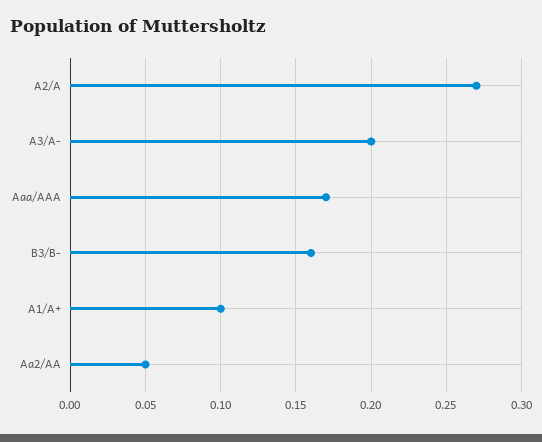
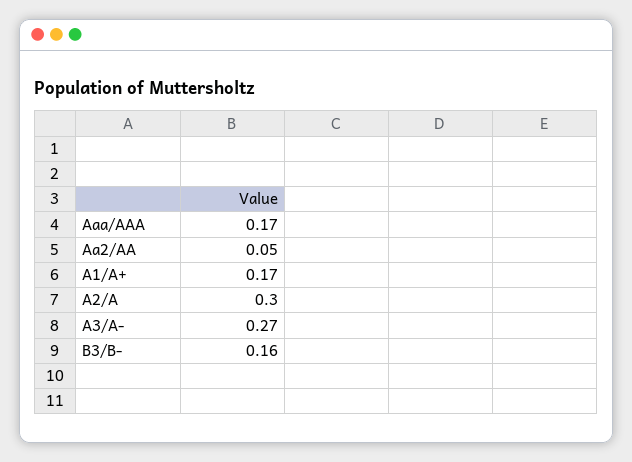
  {
-   "A2/A": 0.27,
+   "A2/A": 0.3,
-   "A3/A-": 0.2,
+   "A3/A-": 0.27,
    "Aaa/AAA": 0.17,
    "B3/B-": 0.16,
-   "A1/A+": 0.1,
+   "A1/A+": 0.17,
    "Aa2/AA": 0.05
  }

